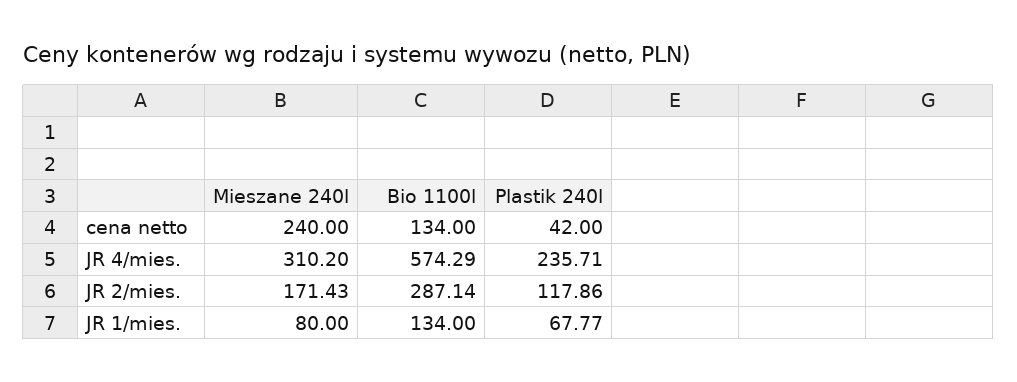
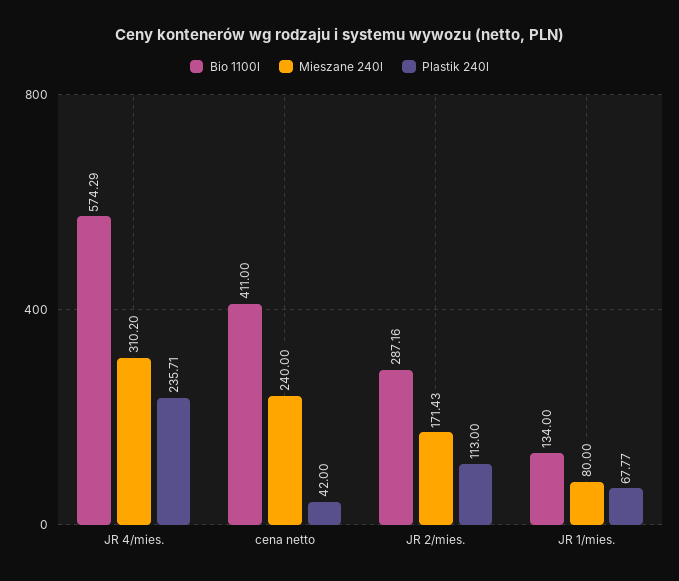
  {
    "Mieszane 240l": {
      "cena netto": 240,
      "JR 4/mies.": 310.2,
      "JR 2/mies.": 171.43,
      "JR 1/mies.": 80
    },
    "Bio 1100l": {
-     "cena netto": 134,
+     "cena netto": 411,
      "JR 4/mies.": 574.29,
-     "JR 2/mies.": 287.14,
+     "JR 2/mies.": 287.16,
      "JR 1/mies.": 134
    },
    "Plastik 240l": {
      "cena netto": 42,
      "JR 4/mies.": 235.71,
-     "JR 2/mies.": 117.86,
+     "JR 2/mies.": 113,
      "JR 1/mies.": 67.77
    }
  }

